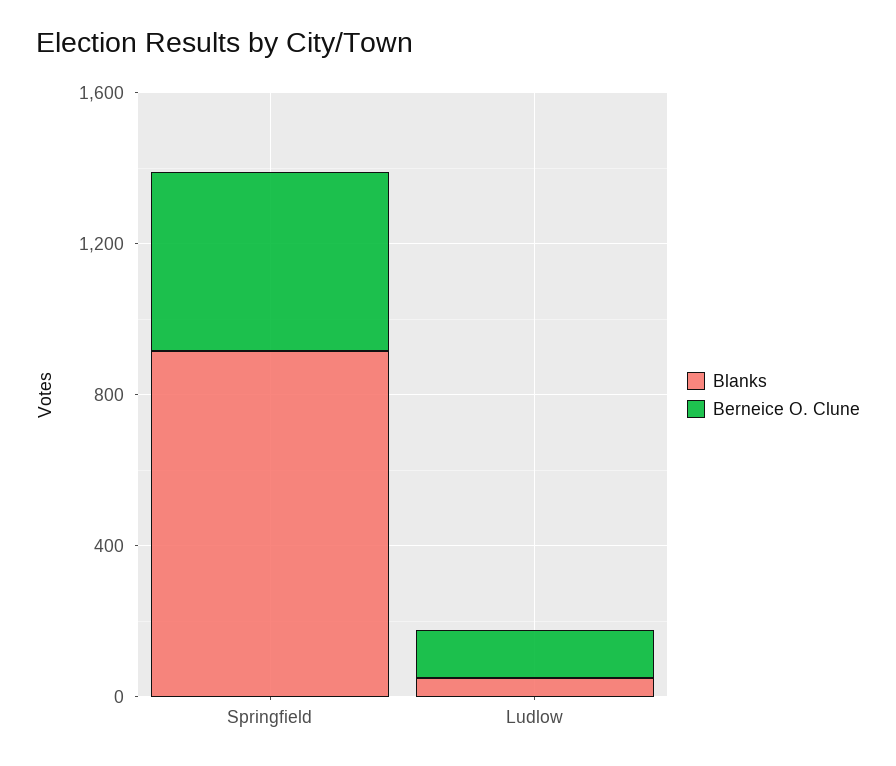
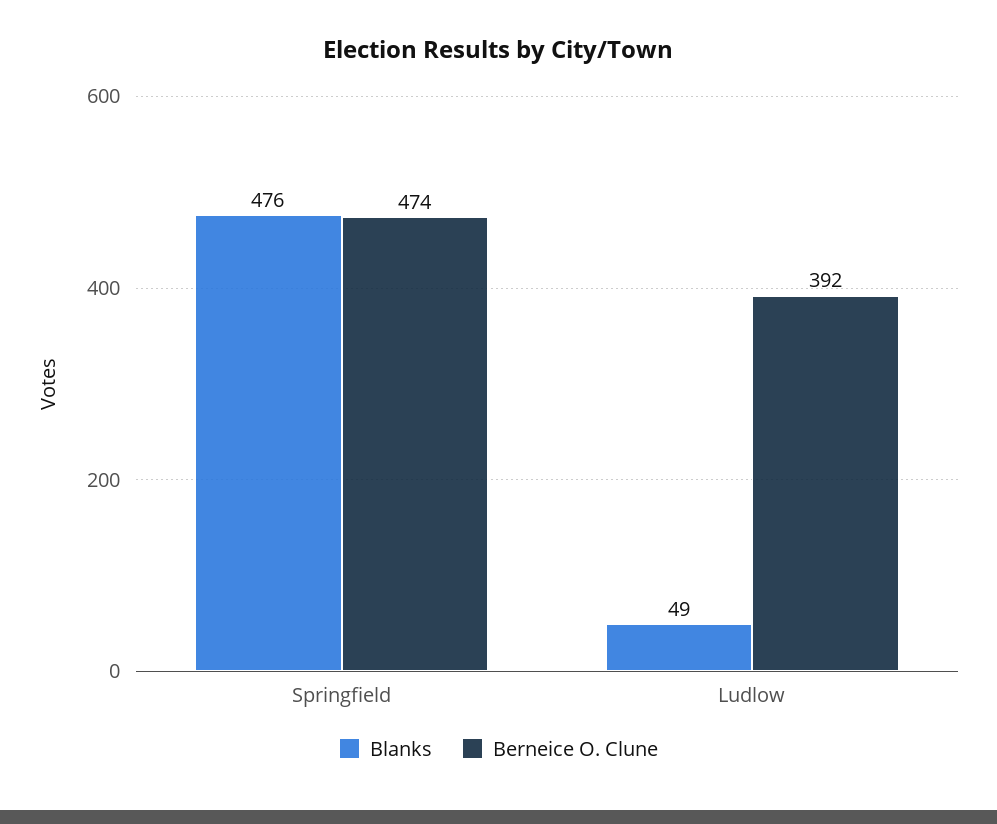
  {
    "Blanks": {
-     "Springfield": 900,
+     "Springfield": 476,
      "Ludlow": 49
    },
    "Berneice O. Clune": {
      "Springfield": 474,
-     "Ludlow": 100
+     "Ludlow": 392
    }
  }

